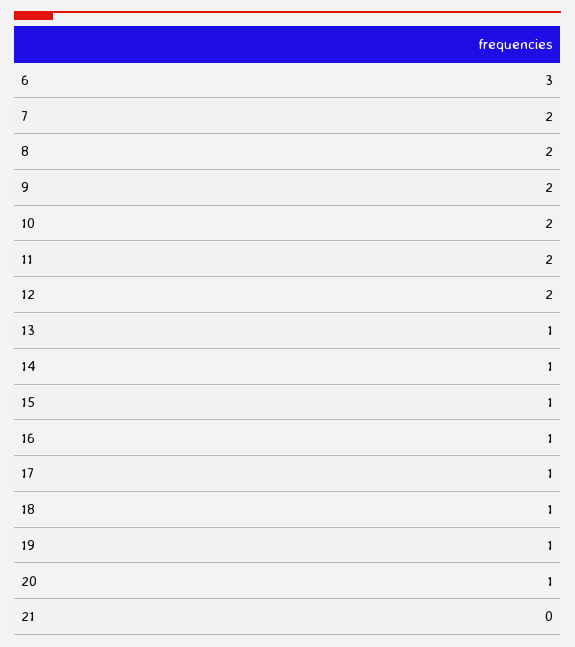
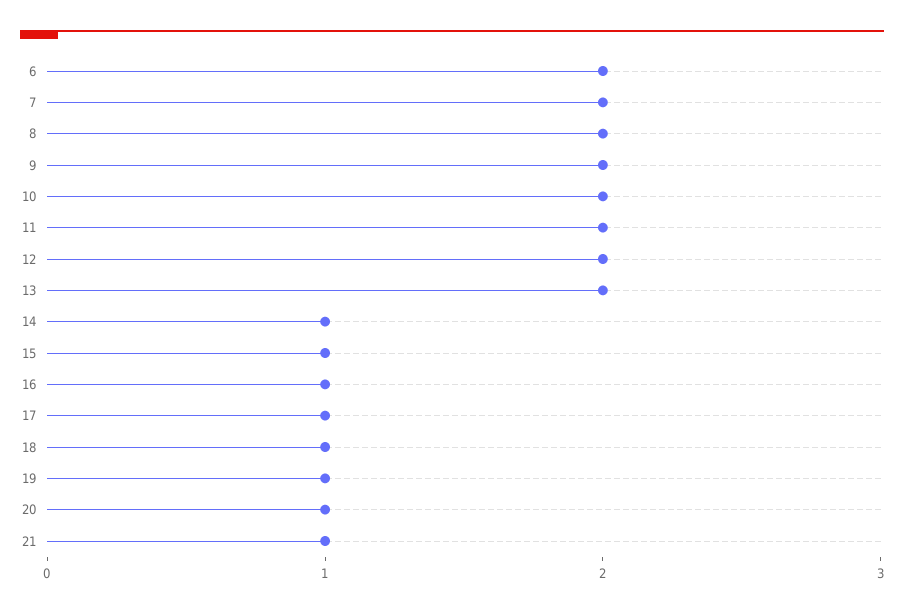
  {
-   "6": 3,
+   "6": 2,
    "7": 2,
    "8": 2,
    "9": 2,
    "10": 2,
    "11": 2,
    "12": 2,
-   "13": 1,
+   "13": 2,
    "14": 1,
    "15": 1,
    "16": 1,
    "17": 1,
    "18": 1,
    "19": 1,
    "20": 1,
-   "21": 0
+   "21": 1
  }

